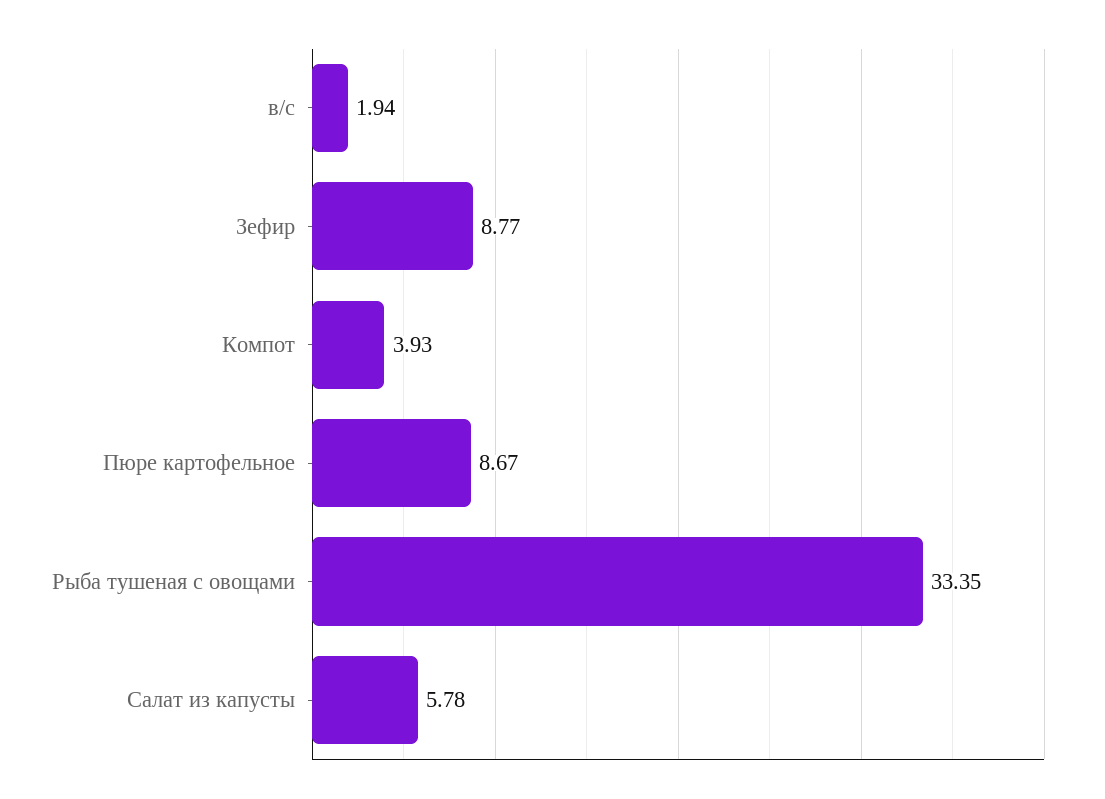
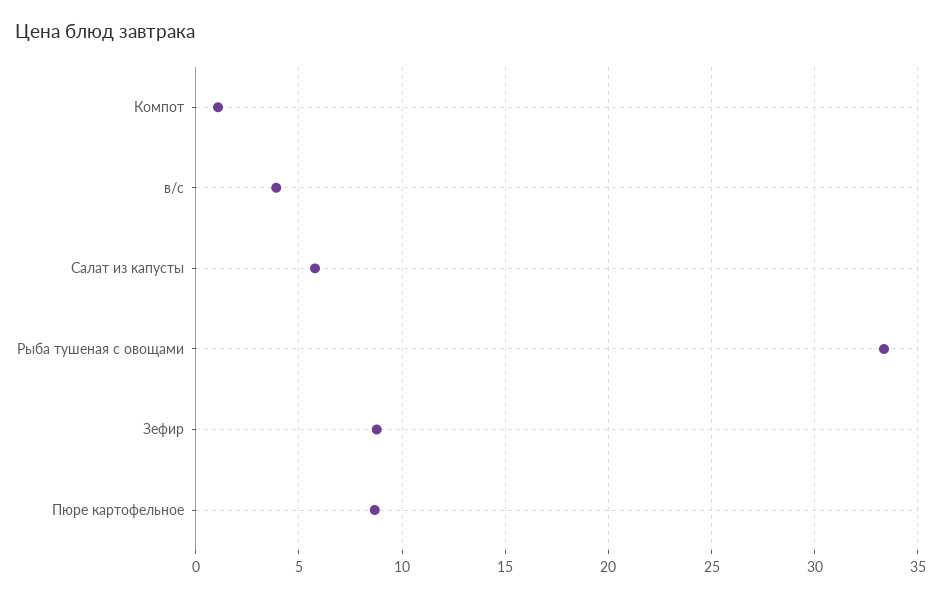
  {
-   "в/с": 1.94,
+   "в/с": 4,
    "Зефир": 8.77,
-   "Компот": 3.93,
+   "Компот": 1,
    "Пюре картофельное": 8.67,
    "Рыба тушеная с овощами": 33.35,
    "Салат из капусты": 5.78
  }

